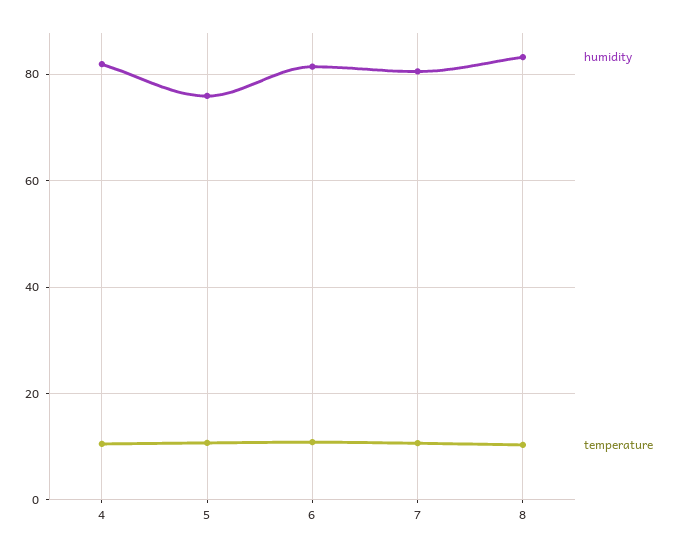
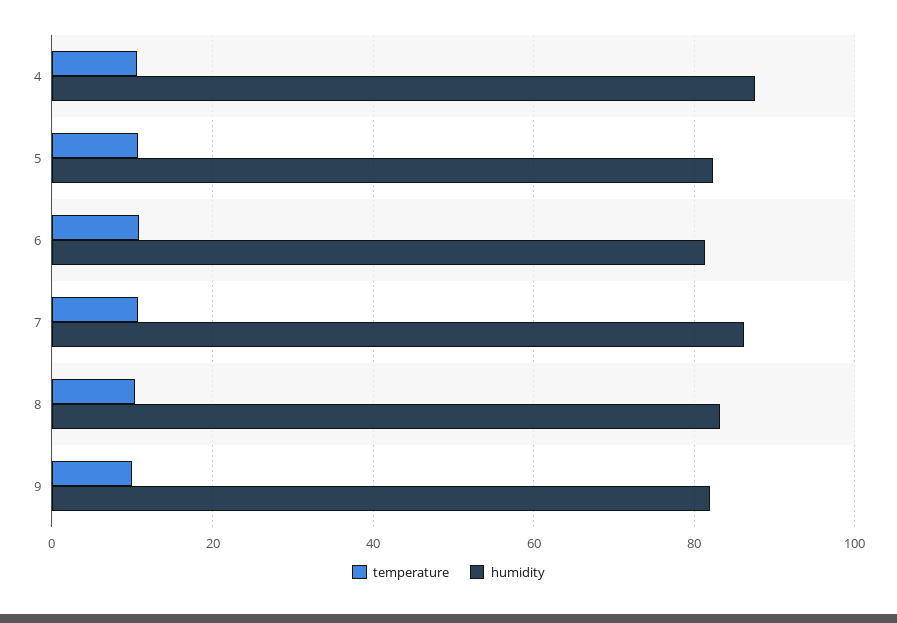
  {
    "humidity": {
-     "4": 82,
+     "4": 88,
-     "5": 76,
+     "5": 82,
      "6": 82,
-     "7": 80,
+     "7": 86,
-     "8": 84
+     "8": 84,
+     "9": 82
    },
    "temperature": {
      "4": 10,
      "5": 10,
      "6": 10,
      "7": 10,
-     "8": 10
+     "8": 10,
+     "9": 10
    }
  }

